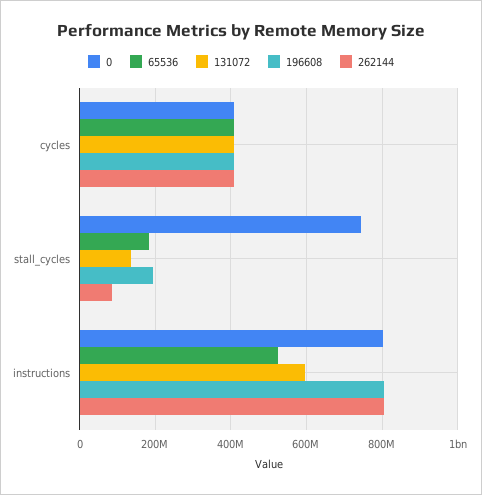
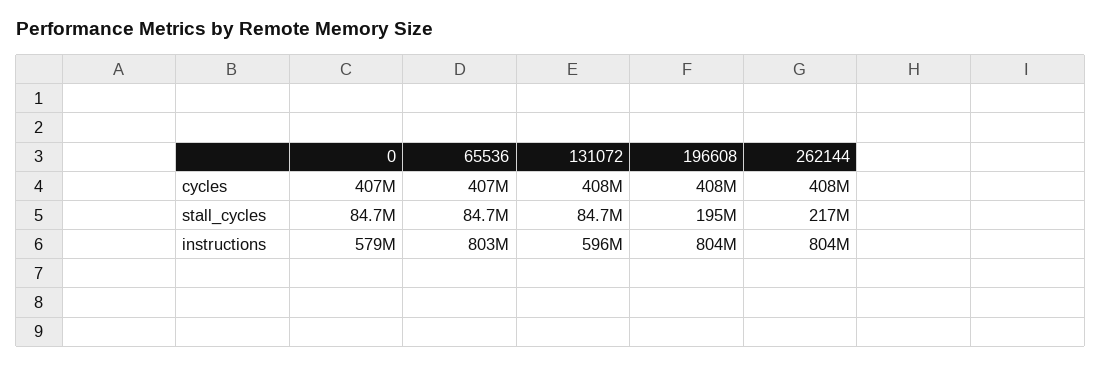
  {
    "0": {
      "cycles": 407000000,
-     "stall_cycles": 740000000,
+     "stall_cycles": 84700000,
-     "instructions": 800000000
+     "instructions": 579000000
    },
    "65536": {
      "cycles": 407000000,
-     "stall_cycles": 180000000,
+     "stall_cycles": 84700000,
-     "instructions": 520000000
+     "instructions": 803000000
    },
    "131072": {
      "cycles": 408000000,
-     "stall_cycles": 140000000,
+     "stall_cycles": 84700000,
      "instructions": 596000000
    },
    "196608": {
      "cycles": 408000000,
      "stall_cycles": 195000000,
      "instructions": 804000000
    },
    "262144": {
      "cycles": 408000000,
-     "stall_cycles": 80000000,
+     "stall_cycles": 217000000,
      "instructions": 804000000
    }
  }

